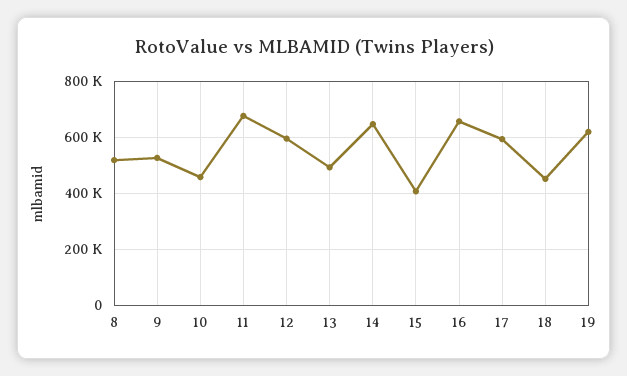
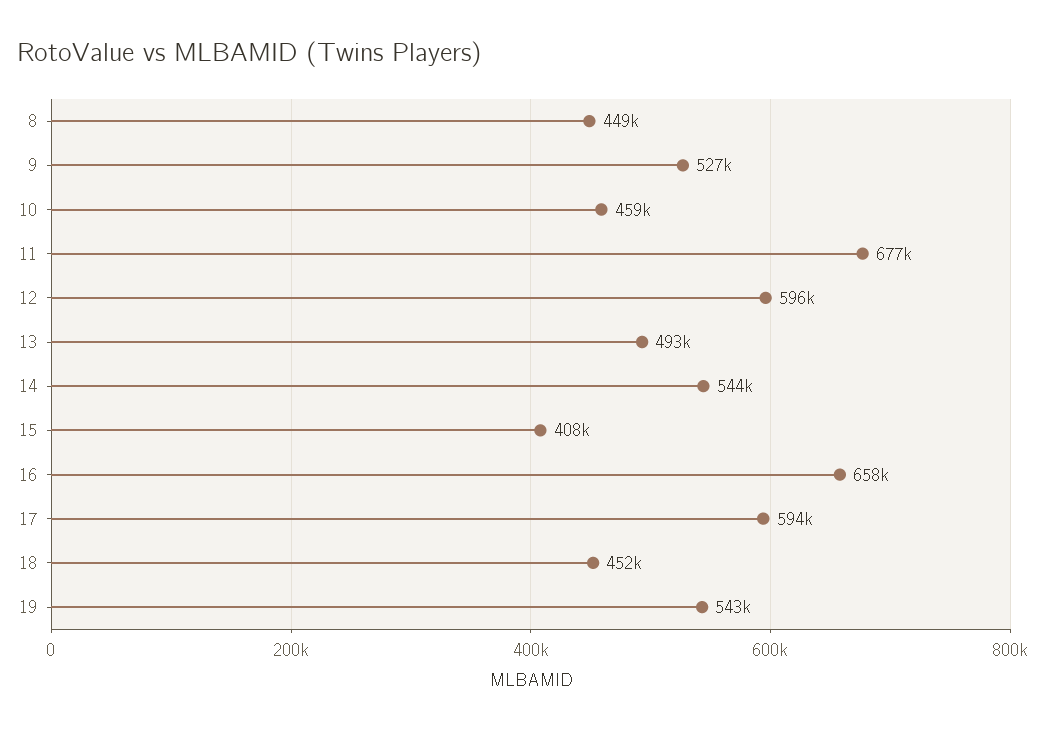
  {
-   "8": 525000,
+   "8": 449000,
    "9": 527000,
    "10": 459000,
    "11": 677000,
    "12": 596000,
    "13": 493000,
-   "14": 650000,
+   "14": 544000,
    "15": 408000,
    "16": 658000,
    "17": 594000,
    "18": 452000,
-   "19": 625000
+   "19": 543000
  }

